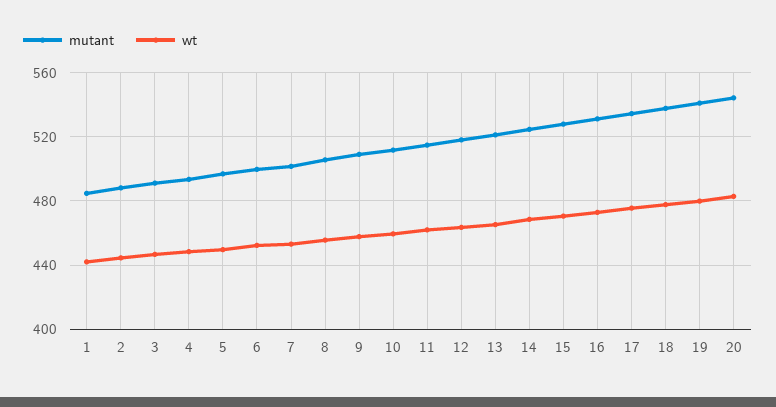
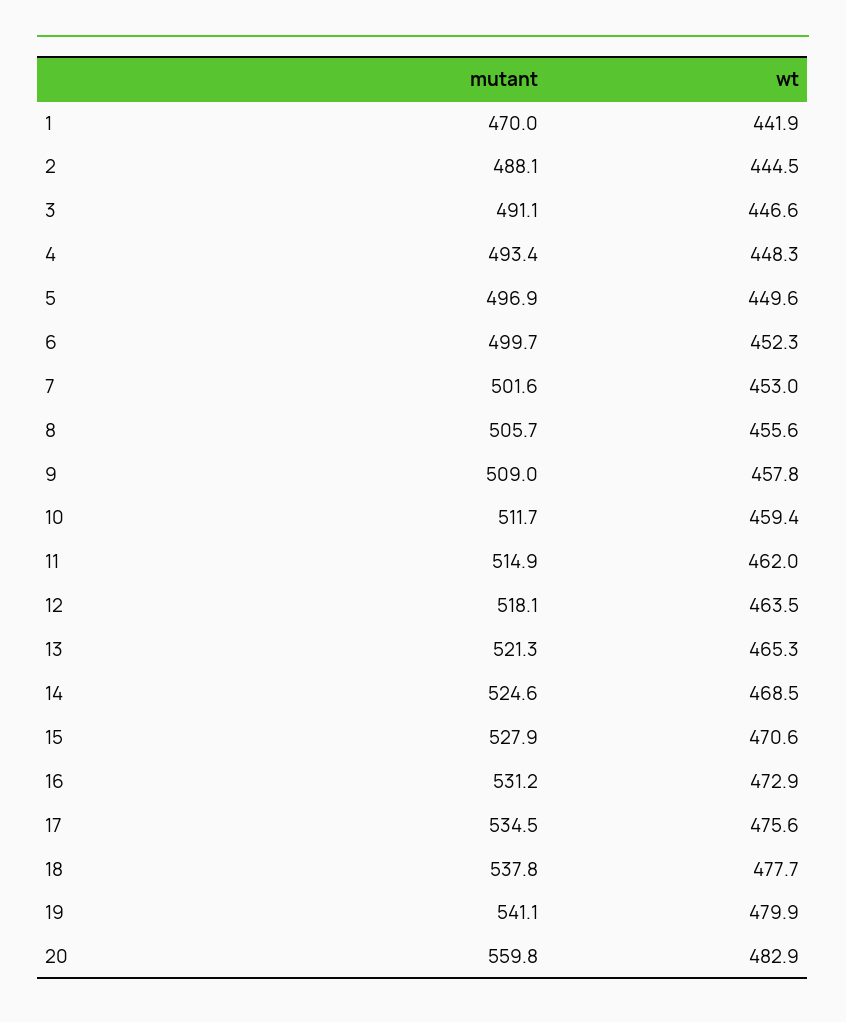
  {
    "mutant": {
-     "1": 485,
+     "1": 470,
      "2": 488.1,
      "3": 491.1,
      "4": 493.4,
      "5": 496.9,
      "6": 499.7,
      "7": 501.6,
      "8": 505.7,
      "9": 509,
      "10": 511.7,
      "11": 514.9,
      "12": 518.1,
      "13": 521.3,
      "14": 524.6,
      "15": 527.9,
      "16": 531.2,
      "17": 534.5,
      "18": 537.8,
      "19": 541.1,
-     "20": 545
+     "20": 559.8
    },
    "wt": {
      "1": 441.9,
      "2": 444.5,
      "3": 446.6,
      "4": 448.3,
      "5": 449.6,
      "6": 452.3,
      "7": 453,
      "8": 455.6,
      "9": 457.8,
      "10": 459.4,
      "11": 462,
      "12": 463.5,
      "13": 465.3,
      "14": 468.5,
      "15": 470.6,
      "16": 472.9,
      "17": 475.6,
      "18": 477.7,
      "19": 479.9,
      "20": 482.9
    }
  }

